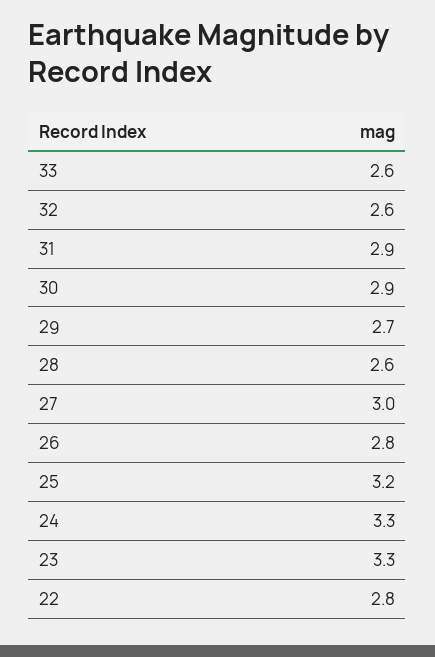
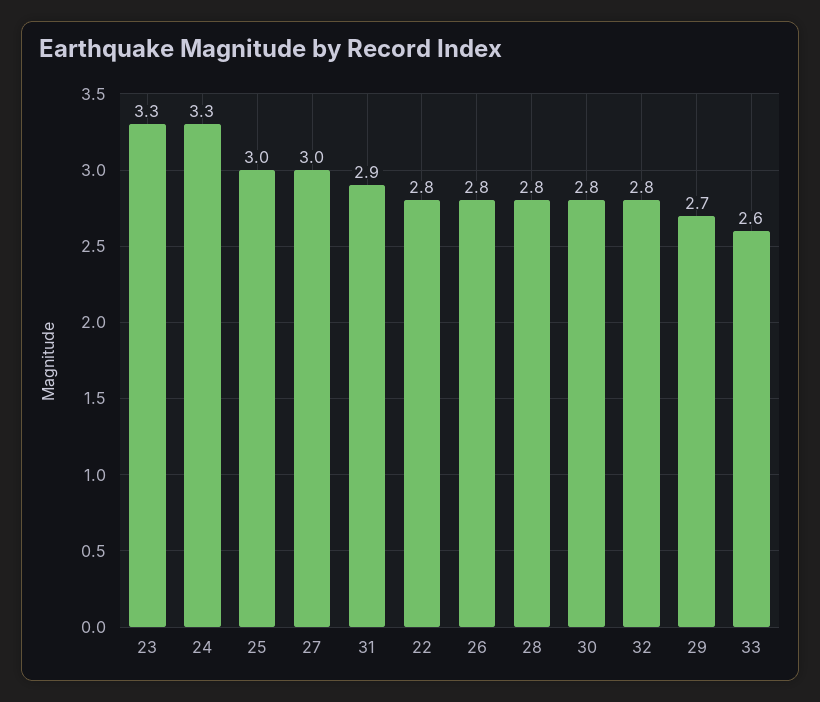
  {
    "33": 2.6,
-   "32": 2.6,
+   "32": 2.8,
    "31": 2.9,
-   "30": 2.9,
+   "30": 2.8,
    "29": 2.7,
-   "28": 2.6,
+   "28": 2.8,
    "27": 3,
    "26": 2.8,
-   "25": 3.2,
+   "25": 3,
    "24": 3.3,
    "23": 3.3,
    "22": 2.8
  }

